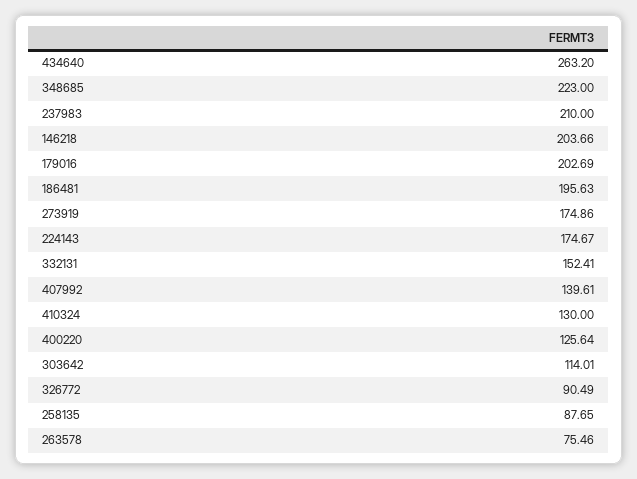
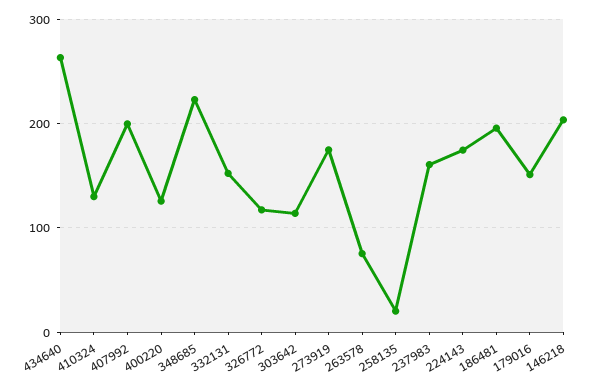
  {
    "434640": 263.2,
    "348685": 223,
-   "237983": 210,
+   "237983": 160,
    "146218": 203.66,
-   "179016": 202.69,
+   "179016": 150,
    "186481": 195.63,
    "273919": 174.86,
    "224143": 174.67,
    "332131": 152.41,
-   "407992": 139.61,
+   "407992": 200,
    "410324": 130,
    "400220": 125.64,
    "303642": 114.01,
-   "326772": 90.49,
+   "326772": 120,
-   "258135": 87.65,
+   "258135": 20,
    "263578": 75.46
  }

